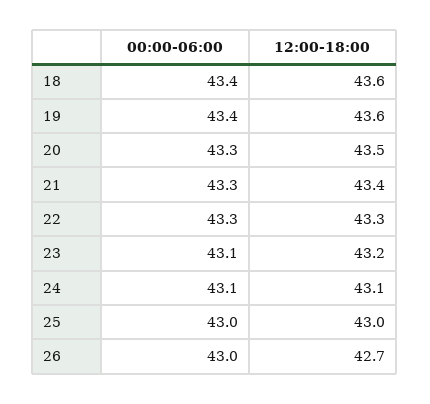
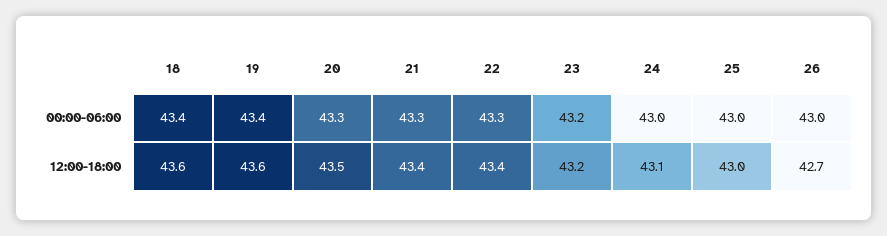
  {
    "00:00-06:00": {
      "18": 43.4,
      "19": 43.4,
      "20": 43.3,
      "21": 43.3,
      "22": 43.3,
-     "23": 43.1,
+     "23": 43.2,
-     "24": 43.1,
+     "24": 43,
      "25": 43,
      "26": 43
    },
    "12:00-18:00": {
      "18": 43.6,
      "19": 43.6,
      "20": 43.5,
      "21": 43.4,
-     "22": 43.3,
+     "22": 43.4,
      "23": 43.2,
      "24": 43.1,
      "25": 43,
      "26": 42.7
    }
  }

